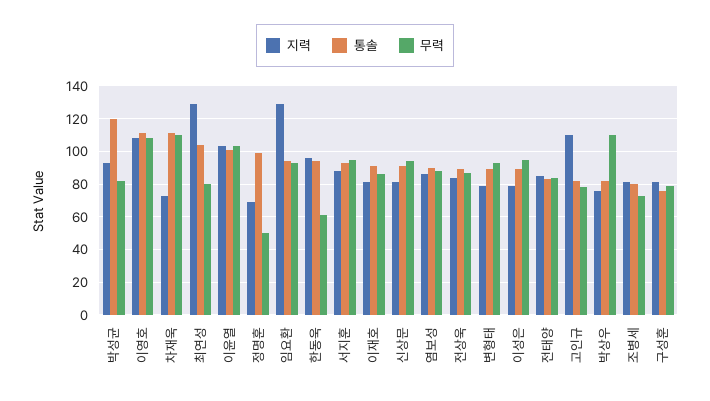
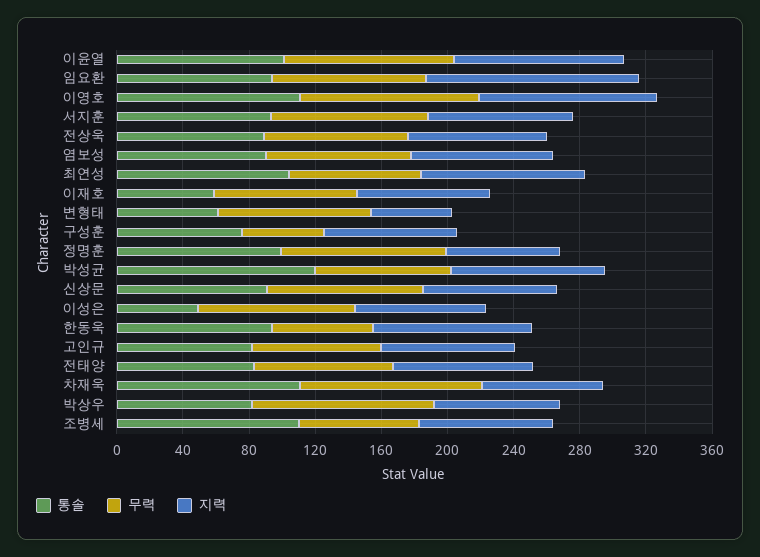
  {
    "지력": {
      "박성균": 95,
      "이영호": 110,
      "차재욱": 75,
-     "최연성": 130,
+     "최연성": 100,
      "이윤열": 105,
      "정명훈": 70,
      "임요환": 130,
      "한동욱": 95,
      "서지훈": 90,
      "이재호": 80,
      "신상문": 80,
      "염보성": 85,
      "전상욱": 85,
-     "변형태": 80,
+     "변형태": 50,
      "이성은": 80,
      "전태양": 85,
-     "고인규": 110,
+     "고인규": 80,
      "박상우": 75,
      "조병세": 80,
      "구성훈": 80
    },
    "통솔": {
      "박성균": 120,
      "이영호": 110,
      "차재욱": 110,
      "최연성": 105,
      "이윤열": 100,
      "정명훈": 100,
      "임요환": 95,
      "한동욱": 95,
      "서지훈": 95,
-     "이재호": 90,
+     "이재호": 60,
      "신상문": 90,
      "염보성": 90,
      "전상욱": 90,
-     "변형태": 90,
+     "변형태": 60,
-     "이성은": 90,
+     "이성은": 50,
      "전태양": 85,
      "고인규": 80,
      "박상우": 80,
-     "조병세": 80,
+     "조병세": 110,
      "구성훈": 75
    },
    "무력": {
      "박성균": 80,
      "이영호": 110,
      "차재욱": 110,
      "최연성": 80,
      "이윤열": 105,
-     "정명훈": 50,
+     "정명훈": 100,
      "임요환": 95,
      "한동욱": 60,
      "서지훈": 95,
      "이재호": 85,
      "신상문": 95,
      "염보성": 90,
      "전상욱": 85,
      "변형태": 95,
      "이성은": 95,
      "전태양": 85,
      "고인규": 80,
      "박상우": 110,
      "조병세": 75,
-     "구성훈": 80
+     "구성훈": 50
    }
  }

